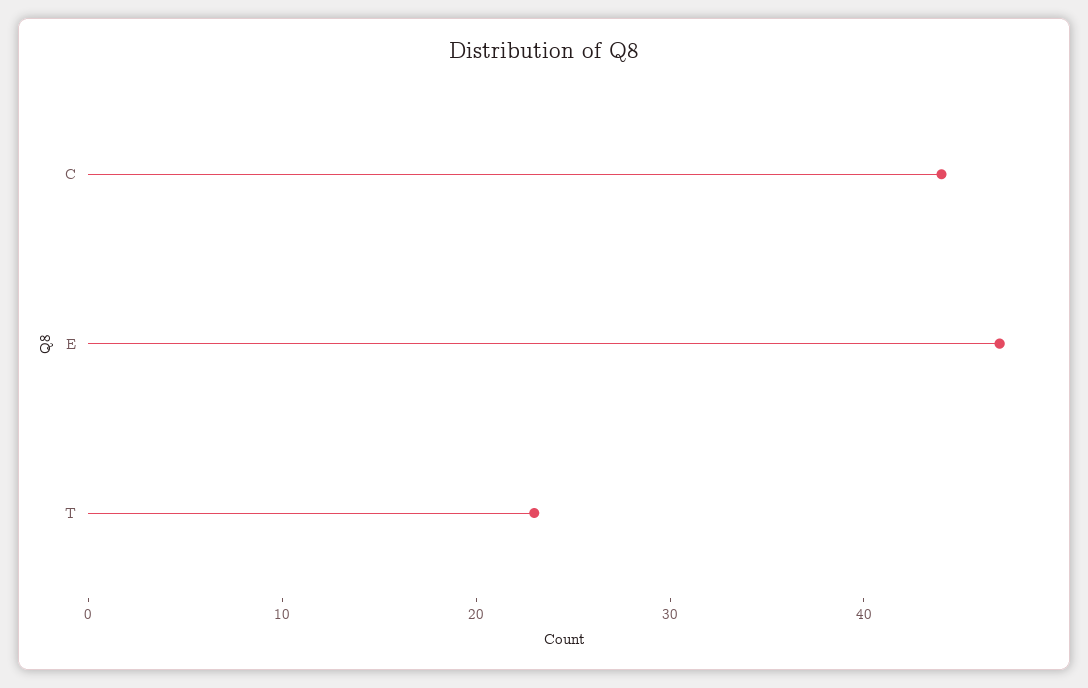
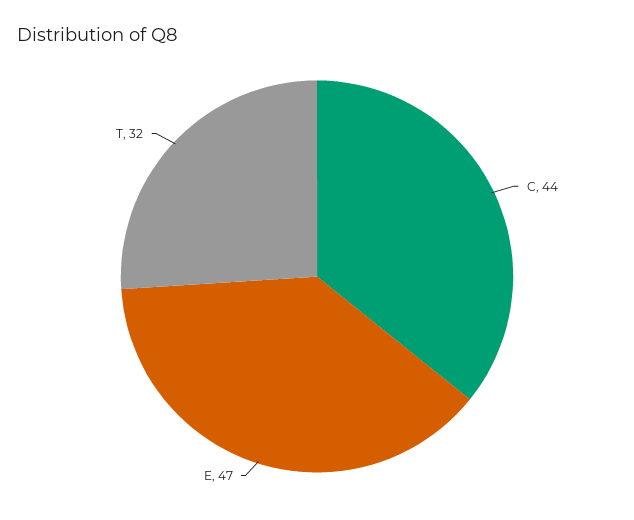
  {
    "C": 44,
    "E": 47,
-   "T": 23
+   "T": 32
  }

